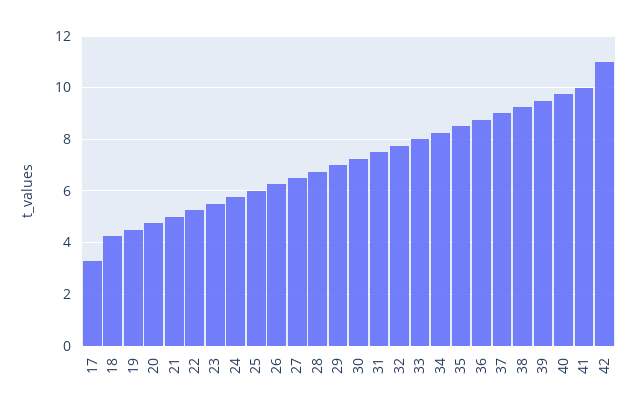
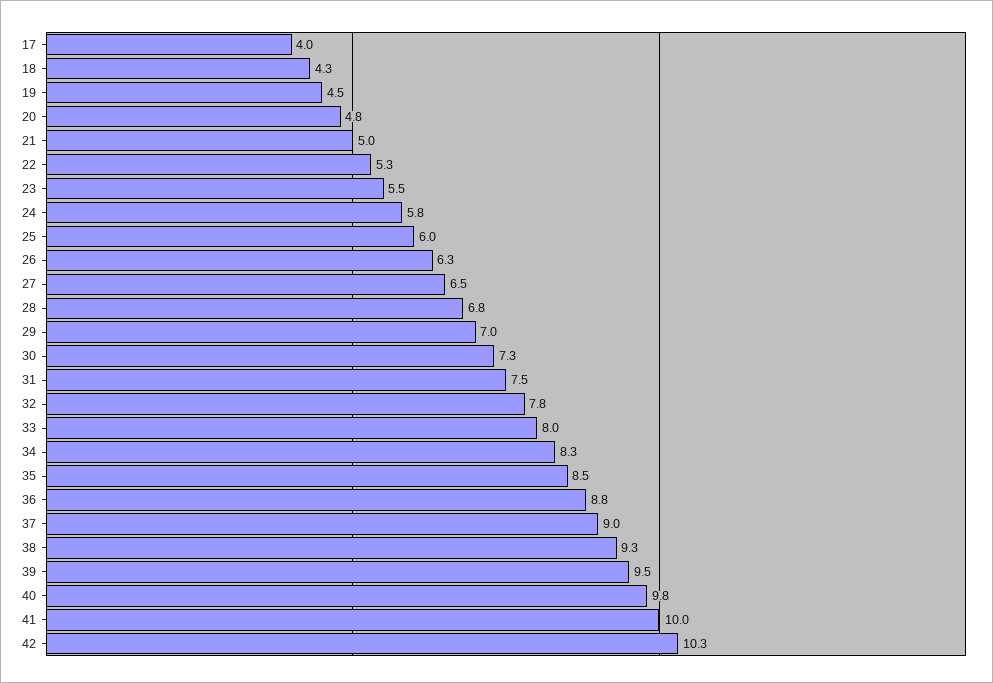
  {
-   "17": 3.25,
+   "17": 4,
    "18": 4.3,
    "19": 4.5,
    "20": 4.8,
    "21": 5,
    "22": 5.3,
    "23": 5.5,
    "24": 5.8,
    "25": 6,
    "26": 6.3,
    "27": 6.5,
    "28": 6.8,
    "29": 7,
    "30": 7.3,
    "31": 7.5,
    "32": 7.8,
    "33": 8,
    "34": 8.3,
    "35": 8.5,
    "36": 8.8,
    "37": 9,
    "38": 9.3,
    "39": 9.5,
    "40": 9.8,
    "41": 10,
-   "42": 11
+   "42": 10.3
  }

